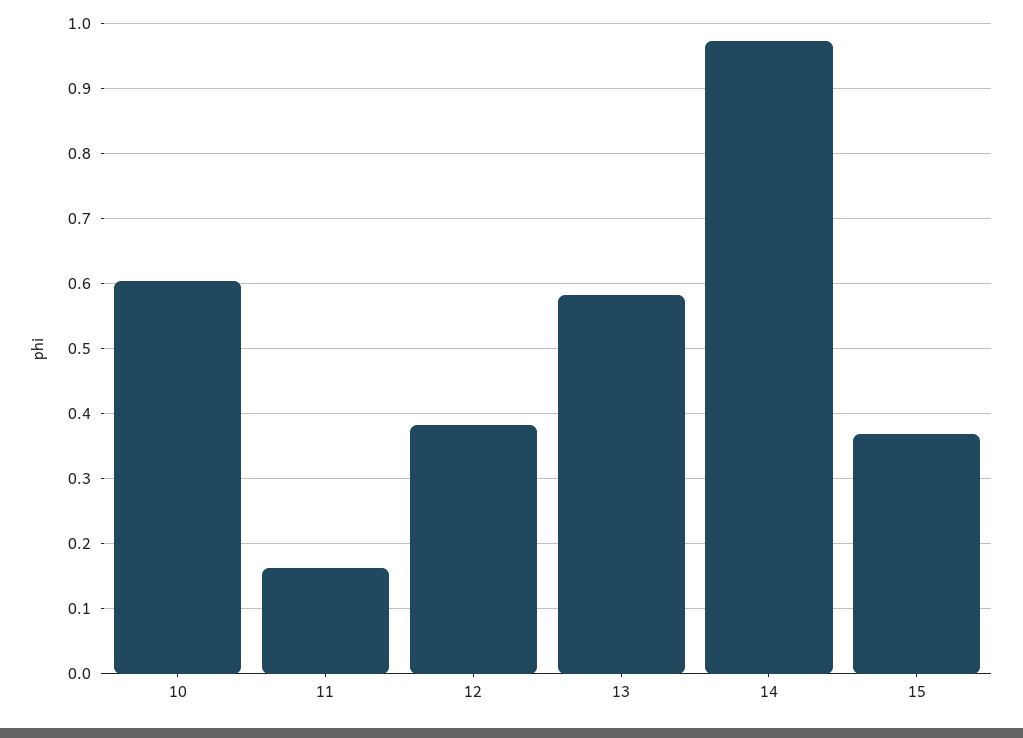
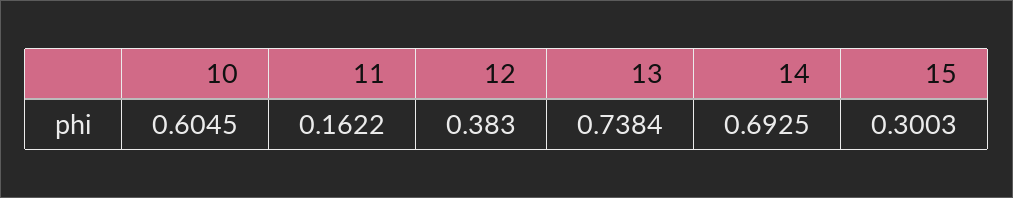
  {
    "10": 0.6045,
    "11": 0.1622,
    "12": 0.383,
-   "13": 0.58,
+   "13": 0.7384,
-   "14": 0.97,
+   "14": 0.6925,
-   "15": 0.37
+   "15": 0.3003
  }

